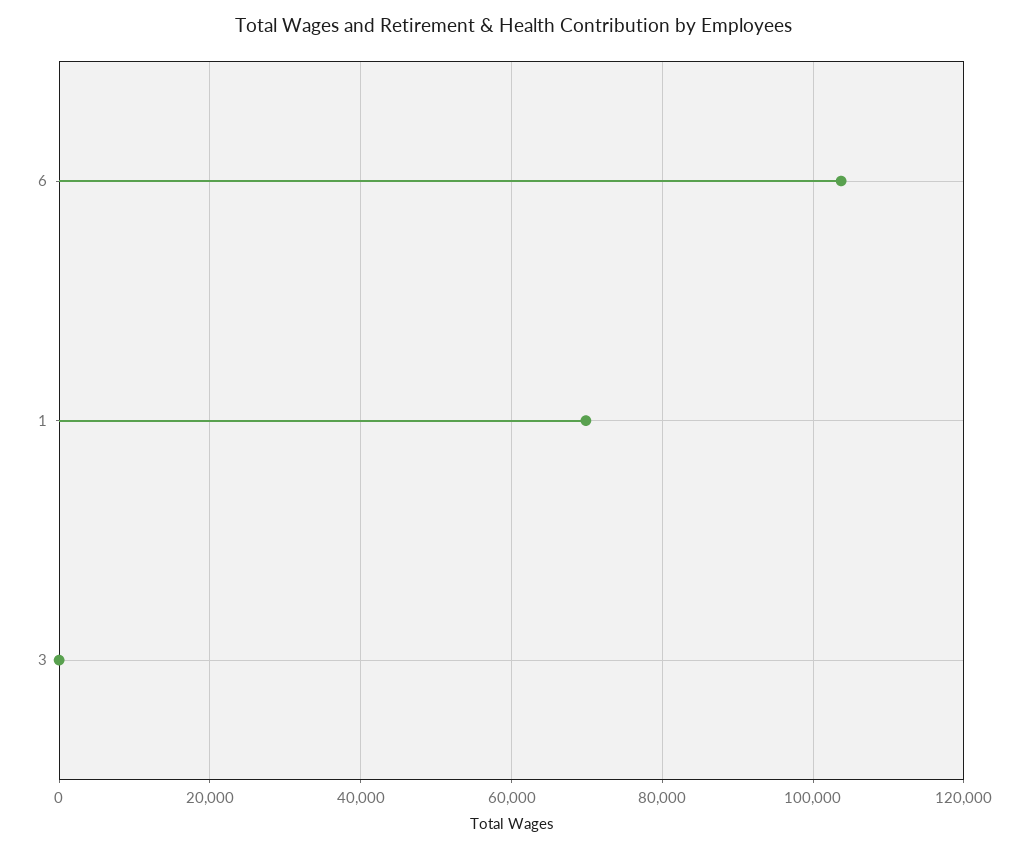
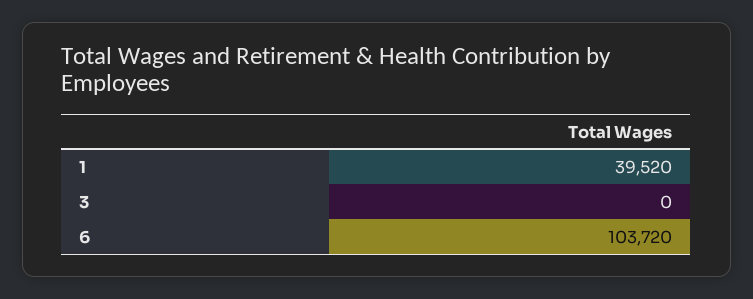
  {
    "6": 103720,
-   "1": 70000,
+   "1": 39520,
    "3": 0
  }

